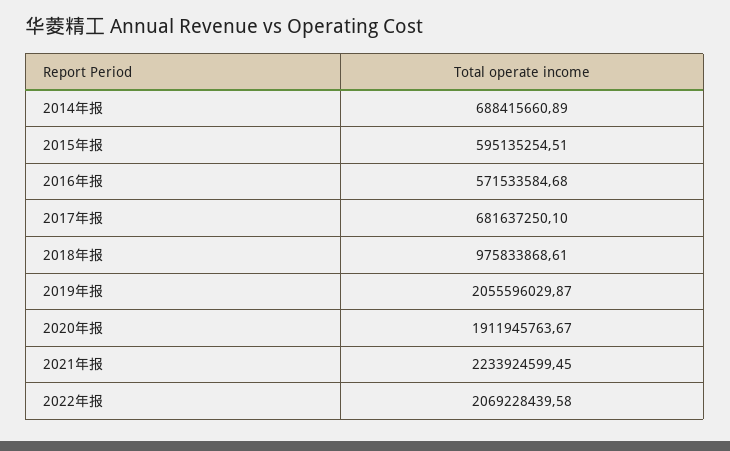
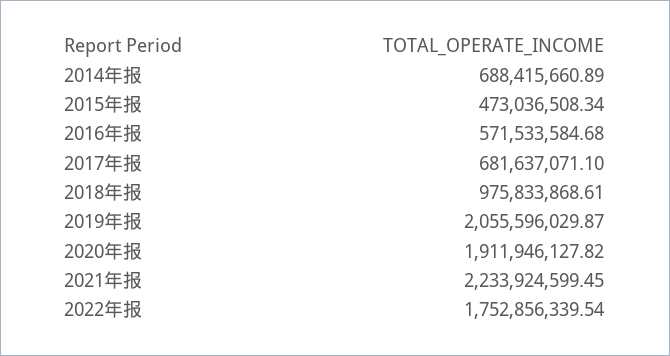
  {
    "2014年报": 688415660.89,
-   "2015年报": 595135254.51,
+   "2015年报": 473036508.34,
    "2016年报": 571533584.68,
-   "2017年报": 681637250.1,
+   "2017年报": 681637071.1,
    "2018年报": 975833868.61,
    "2019年报": 2055596029.87,
-   "2020年报": 1911945763.67,
+   "2020年报": 1911946127.82,
    "2021年报": 2233924599.45,
-   "2022年报": 2069228439.58
+   "2022年报": 1752856339.54
  }

